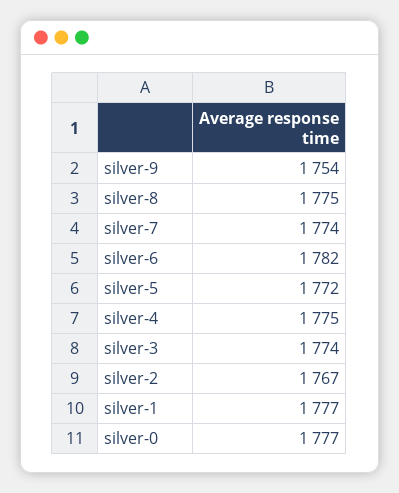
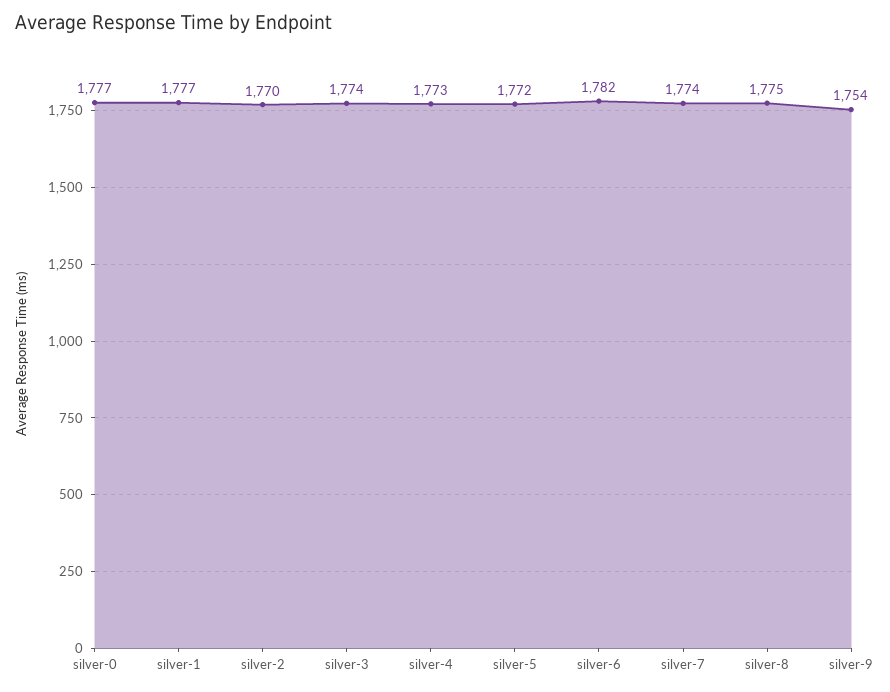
  {
    "silver-9": 1754,
    "silver-8": 1775,
    "silver-7": 1774,
    "silver-6": 1782,
    "silver-5": 1772,
-   "silver-4": 1775,
+   "silver-4": 1773,
    "silver-3": 1774,
-   "silver-2": 1767,
+   "silver-2": 1770,
    "silver-1": 1777,
    "silver-0": 1777
  }

